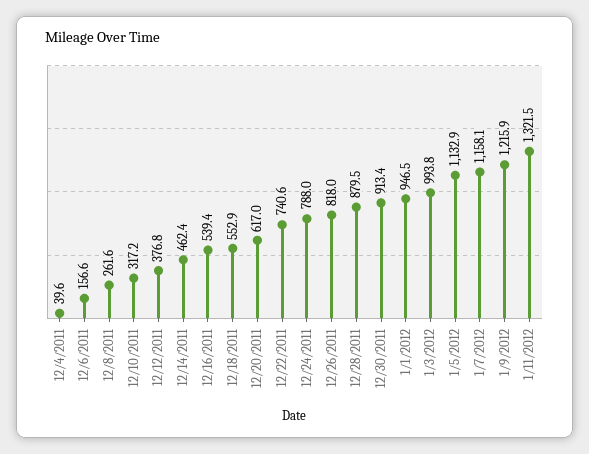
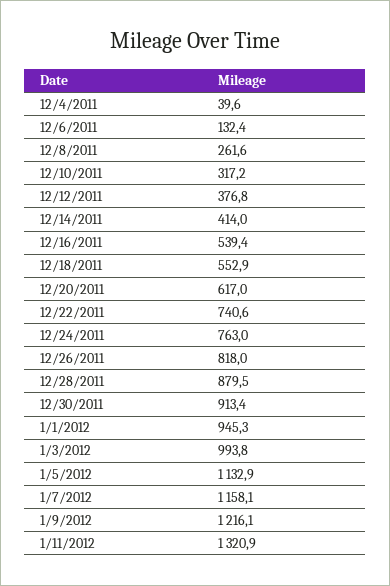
  {
    "12/4/2011": 39.6,
-   "12/6/2011": 156.6,
+   "12/6/2011": 132.4,
    "12/8/2011": 261.6,
    "12/10/2011": 317.2,
    "12/12/2011": 376.8,
-   "12/14/2011": 462.4,
+   "12/14/2011": 414,
    "12/16/2011": 539.4,
    "12/18/2011": 552.9,
    "12/20/2011": 617,
    "12/22/2011": 740.6,
-   "12/24/2011": 788,
+   "12/24/2011": 763,
    "12/26/2011": 818,
    "12/28/2011": 879.5,
    "12/30/2011": 913.4,
-   "1/1/2012": 946.5,
+   "1/1/2012": 945.3,
    "1/3/2012": 993.8,
    "1/5/2012": 1132.9,
    "1/7/2012": 1158.1,
-   "1/9/2012": 1215.9,
+   "1/9/2012": 1216.1,
-   "1/11/2012": 1321.5
+   "1/11/2012": 1320.9
  }

